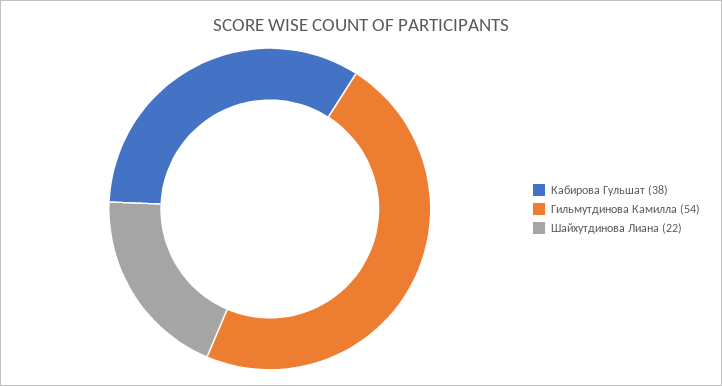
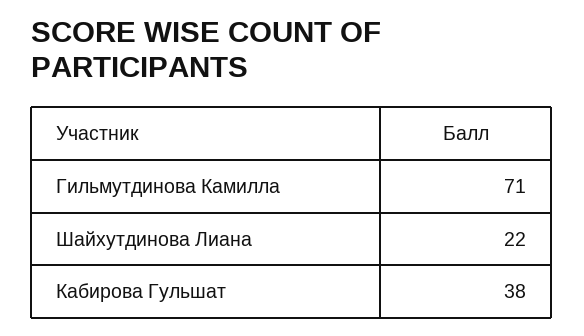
  {
    "Кабирова Гульшат": 38,
-   "Гильмутдинова Камилла": 54,
+   "Гильмутдинова Камилла": 71,
    "Шайхутдинова Лиана": 22
  }

